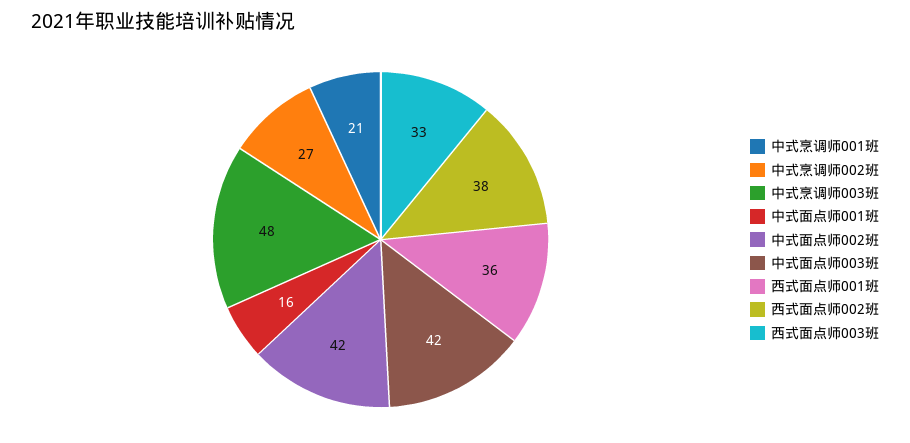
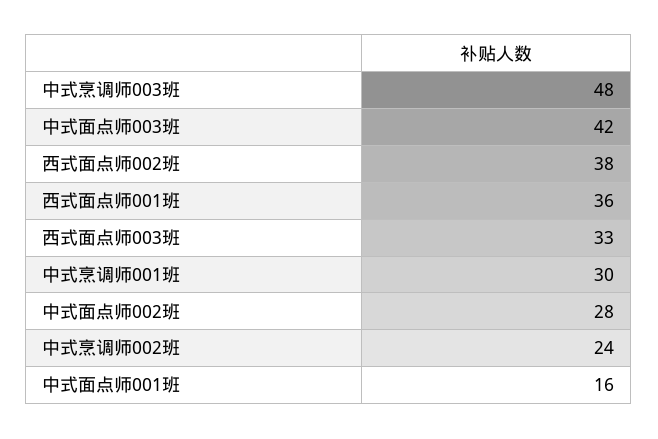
  {
-   "中式烹调师001班": 21,
+   "中式烹调师001班": 30,
-   "中式烹调师002班": 27,
+   "中式烹调师002班": 24,
    "中式烹调师003班": 48,
    "中式面点师001班": 16,
-   "中式面点师002班": 42,
+   "中式面点师002班": 28,
    "中式面点师003班": 42,
    "西式面点师001班": 36,
    "西式面点师002班": 38,
    "西式面点师003班": 33
  }

